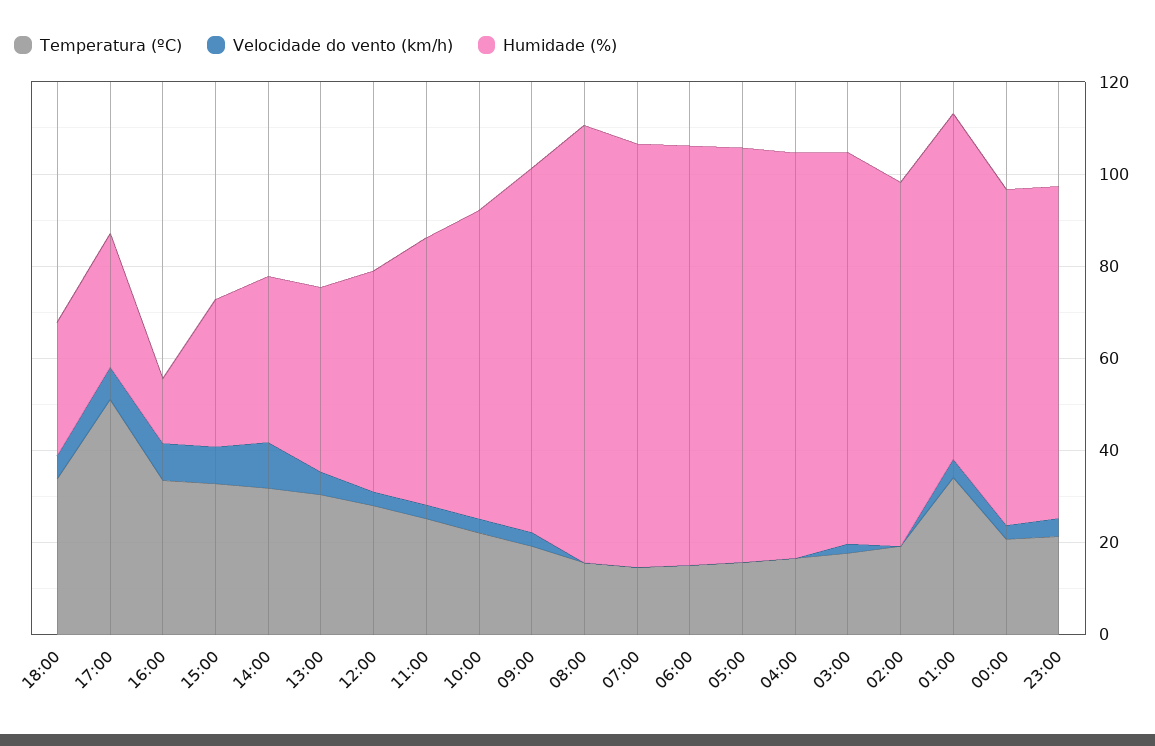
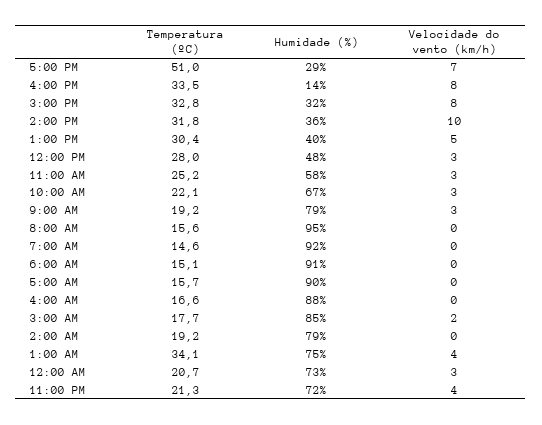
  {
    "Temperatura (ºC)": {
-     "18:00": 35,
      "17:00": 51,
      "16:00": 33.5,
      "15:00": 32.8,
      "14:00": 31.8,
      "13:00": 30.4,
      "12:00": 28,
      "11:00": 25.2,
      "10:00": 22.1,
      "09:00": 19.2,
      "08:00": 15.6,
      "07:00": 14.6,
      "06:00": 15.1,
      "05:00": 15.7,
      "04:00": 16.6,
      "03:00": 17.7,
      "02:00": 19.2,
      "01:00": 34.1,
      "00:00": 20.7,
      "23:00": 21.3
    },
    "Velocidade do vento (km/h)": {
-     "18:00": 5,
      "17:00": 7,
      "16:00": 8,
      "15:00": 8,
      "14:00": 10,
      "13:00": 5,
      "12:00": 3,
      "11:00": 3,
      "10:00": 3,
      "09:00": 3,
      "08:00": 0,
      "07:00": 0,
      "06:00": 0,
      "05:00": 0,
      "04:00": 0,
      "03:00": 2,
      "02:00": 0,
      "01:00": 4,
      "00:00": 3,
      "23:00": 4
    },
    "Humidade (%)": {
-     "18:00": 30,
      "17:00": 29,
      "16:00": 14,
      "15:00": 32,
      "14:00": 36,
      "13:00": 40,
      "12:00": 48,
      "11:00": 58,
      "10:00": 67,
      "09:00": 79,
      "08:00": 95,
      "07:00": 92,
      "06:00": 91,
      "05:00": 90,
      "04:00": 88,
      "03:00": 85,
      "02:00": 79,
      "01:00": 75,
      "00:00": 73,
      "23:00": 72
    }
  }

